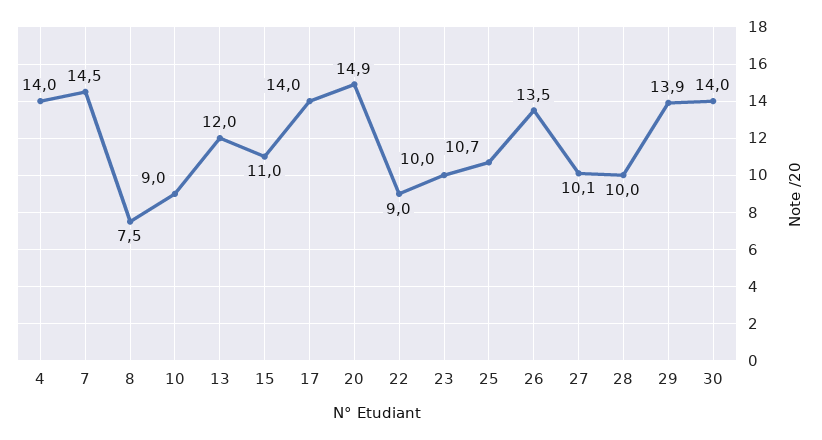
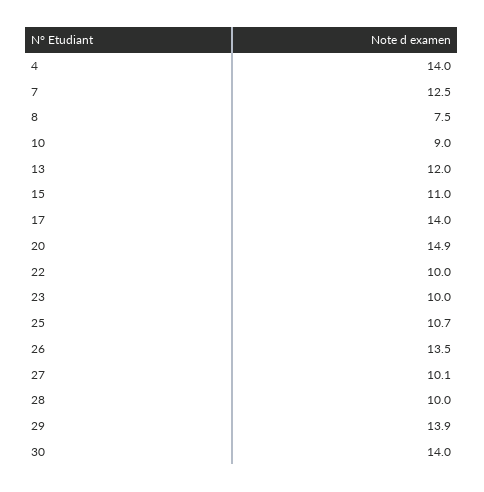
  {
    "4": 14,
-   "7": 14.5,
+   "7": 12.5,
    "8": 7.5,
    "10": 9,
    "13": 12,
    "15": 11,
    "17": 14,
    "20": 14.9,
-   "22": 9,
+   "22": 10,
    "23": 10,
    "25": 10.7,
    "26": 13.5,
    "27": 10.1,
    "28": 10,
    "29": 13.9,
    "30": 14
  }

